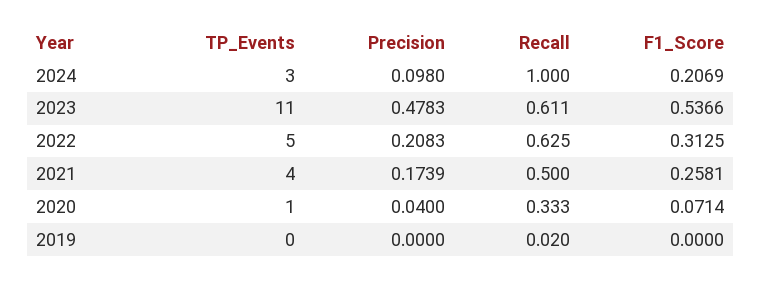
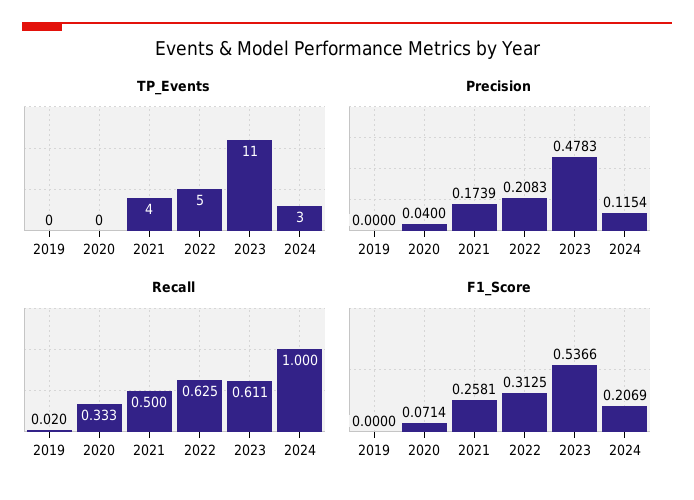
  {
    "TP_Events": {
      "2024": 3,
      "2023": 11,
      "2022": 5,
      "2021": 4,
-     "2020": 1,
+     "2020": 0,
      "2019": 0
    },
    "Precision": {
-     "2024": 0.098,
+     "2024": 0.1154,
      "2023": 0.4783,
      "2022": 0.2083,
      "2021": 0.1739,
      "2020": 0.04,
      "2019": 0
    },
    "Recall": {
      "2024": 1,
      "2023": 0.611,
      "2022": 0.625,
      "2021": 0.5,
      "2020": 0.333,
      "2019": 0.02
    },
    "F1_Score": {
      "2024": 0.2069,
      "2023": 0.5366,
      "2022": 0.3125,
      "2021": 0.2581,
      "2020": 0.0714,
      "2019": 0
    }
  }

